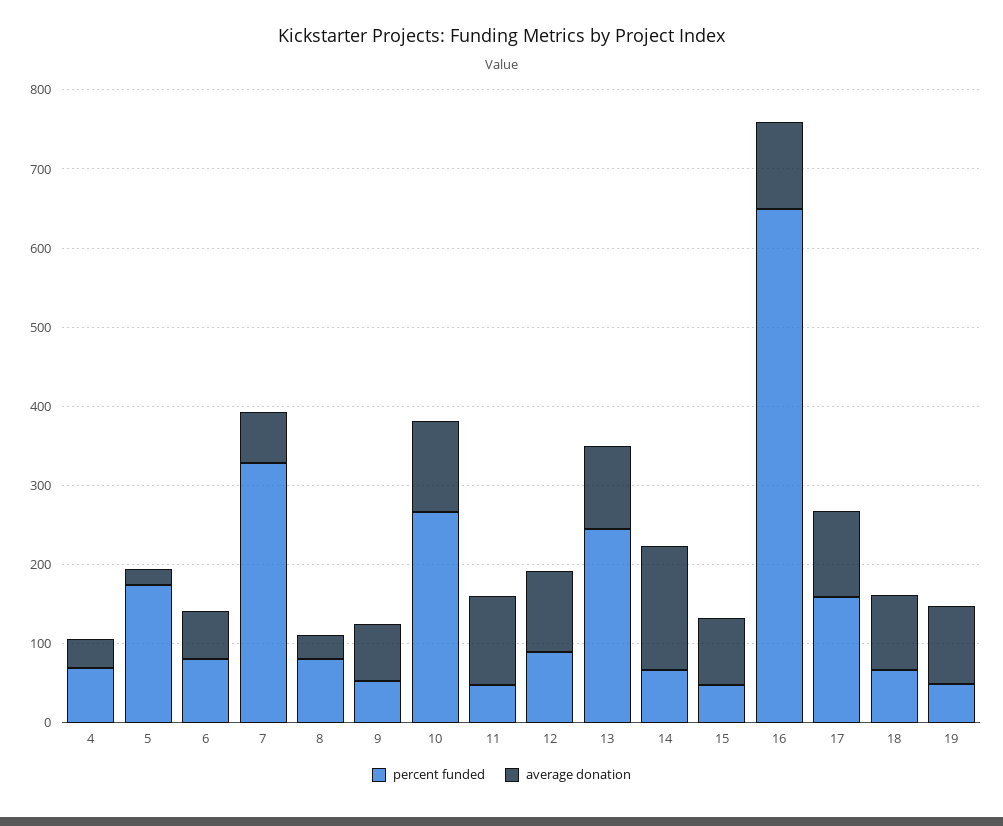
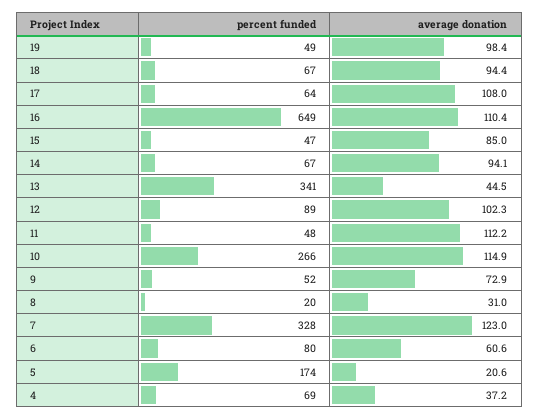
  {
    "percent funded": {
      "4": 69,
      "5": 174,
      "6": 80,
      "7": 328,
-     "8": 80,
+     "8": 20,
      "9": 52,
      "10": 266,
      "11": 48,
      "12": 89,
-     "13": 240,
+     "13": 341,
      "14": 67,
      "15": 47,
      "16": 649,
-     "17": 160,
+     "17": 64,
      "18": 67,
      "19": 49
    },
    "average donation": {
      "4": 37.2,
      "5": 20.6,
      "6": 60.6,
-     "7": 60,
+     "7": 123,
      "8": 31,
      "9": 72.9,
      "10": 114.9,
      "11": 112.2,
      "12": 102.3,
-     "13": 100,
+     "13": 44.5,
-     "14": 160,
+     "14": 94.1,
      "15": 85,
      "16": 110.4,
      "17": 108,
      "18": 94.4,
      "19": 98.4
    }
  }

